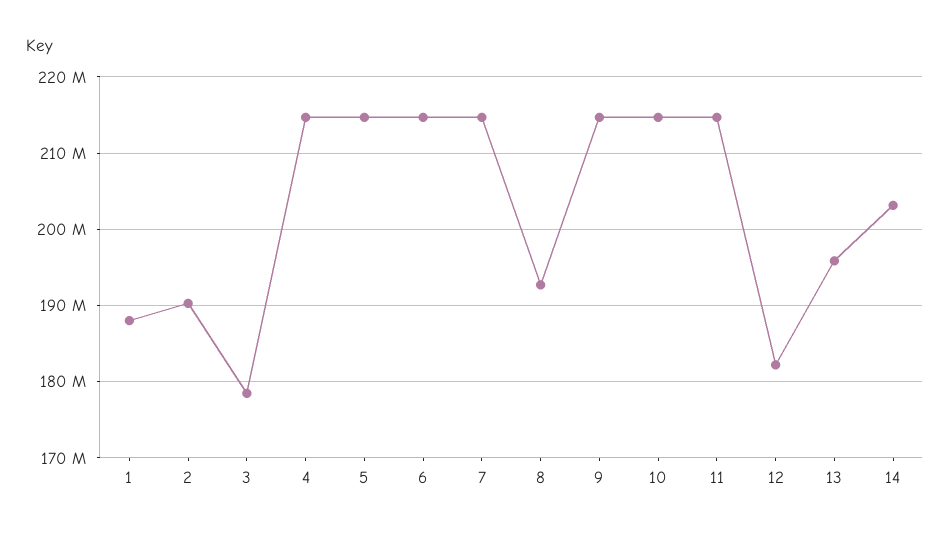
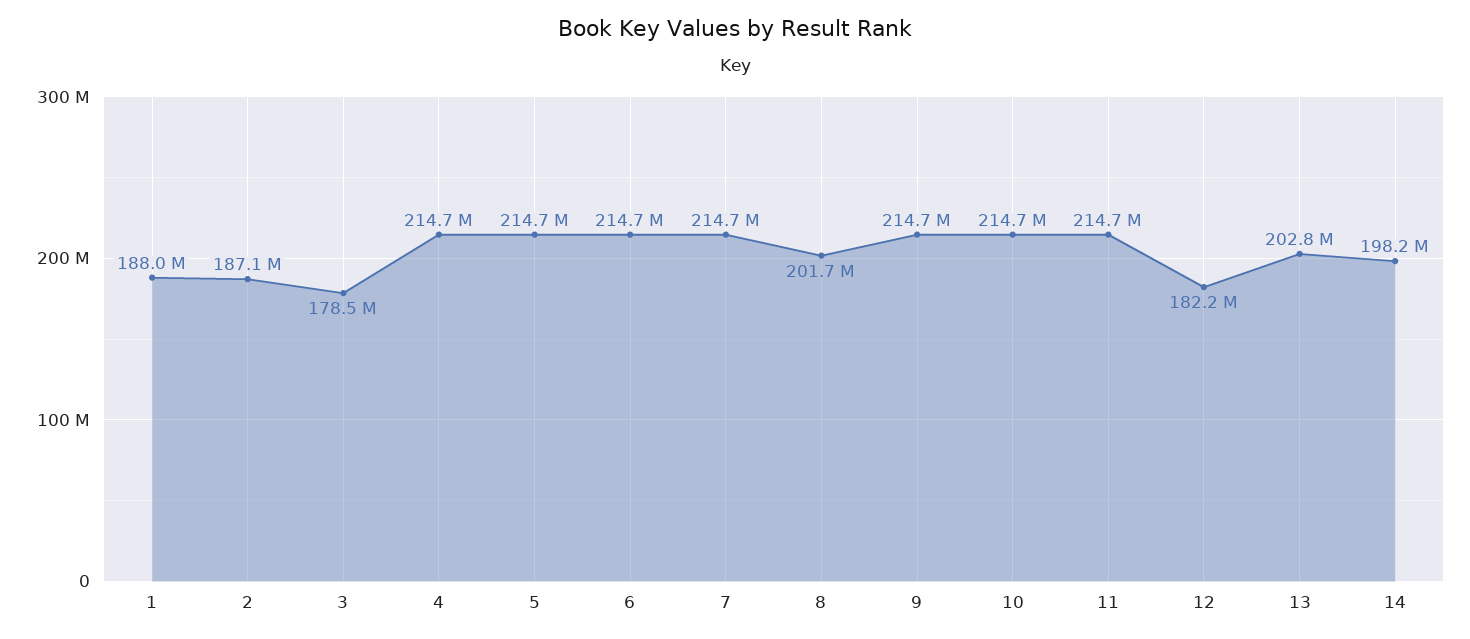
  {
    "1": 188000000,
-   "2": 190000000,
+   "2": 187100000,
    "3": 178500000,
    "4": 214700000,
    "5": 214700000,
    "6": 214700000,
    "7": 214700000,
-   "8": 193000000,
+   "8": 201700000,
    "9": 214700000,
    "10": 214700000,
    "11": 214700000,
    "12": 182200000,
-   "13": 196000000,
+   "13": 202800000,
-   "14": 203000000
+   "14": 198200000
  }

